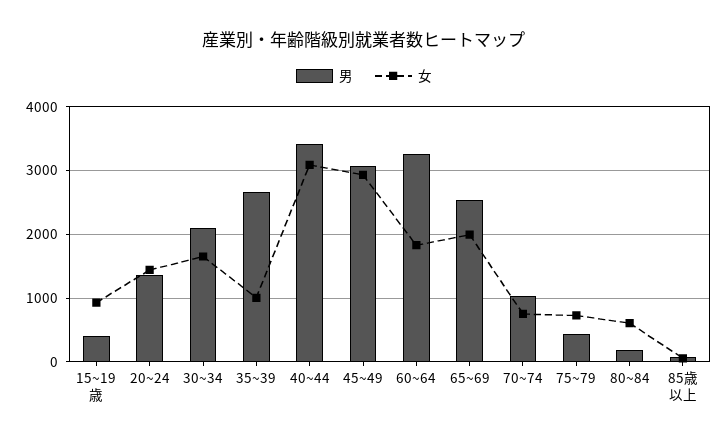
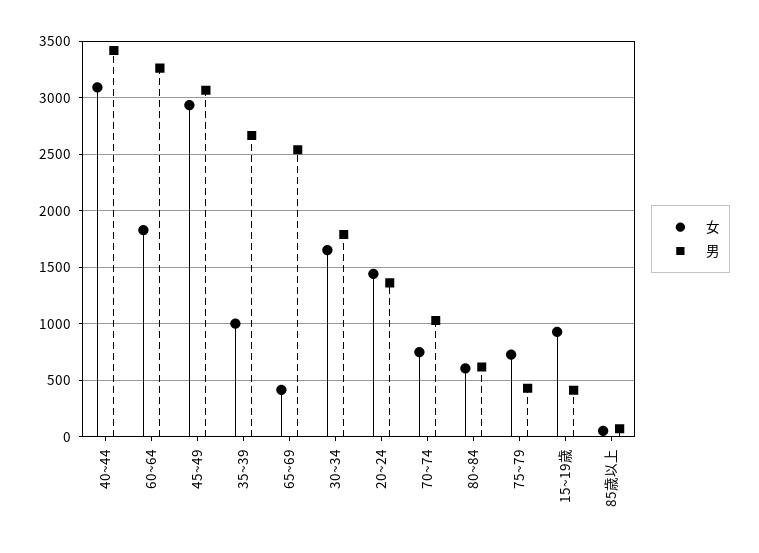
  {
    "男": {
      "15~19歳": 400,
      "20~24": 1400,
-     "30~34": 2100,
+     "30~34": 1800,
      "35~39": 2700,
      "40~44": 3400,
      "45~49": 3100,
      "60~64": 3300,
      "65~69": 2500,
      "70~74": 1000,
      "75~79": 400,
-     "80~84": 200,
+     "80~84": 600,
      "85歳以上": 100
    },
    "女": {
      "15~19歳": 900,
      "20~24": 1400,
      "30~34": 1700,
      "35~39": 1000,
      "40~44": 3100,
      "45~49": 2900,
      "60~64": 1800,
-     "65~69": 2000,
+     "65~69": 400,
      "70~74": 800,
      "75~79": 700,
      "80~84": 600,
      "85歳以上": 100
    }
  }

